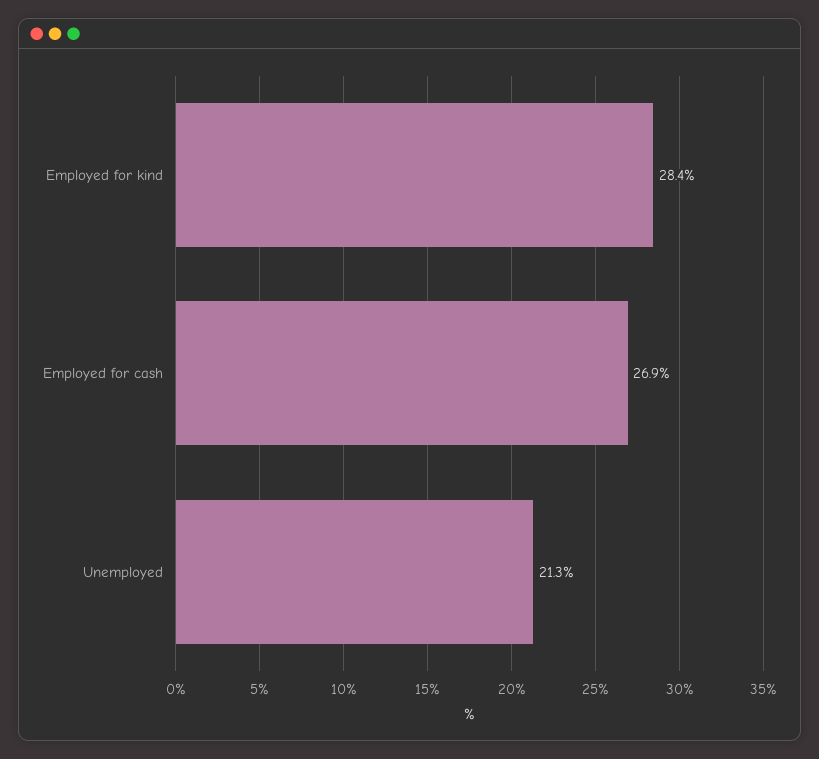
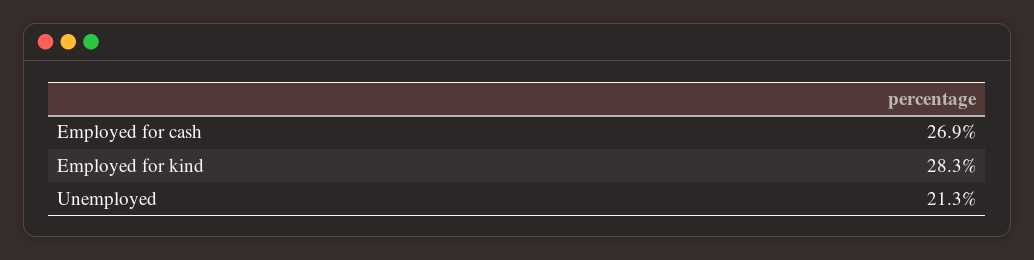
  {
-   "Employed for kind": 28.4,
+   "Employed for kind": 28.3,
    "Employed for cash": 26.9,
    "Unemployed": 21.3
  }

